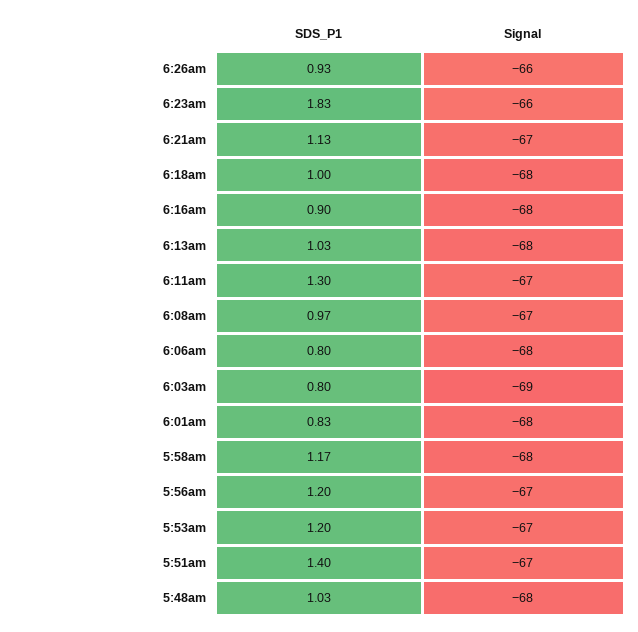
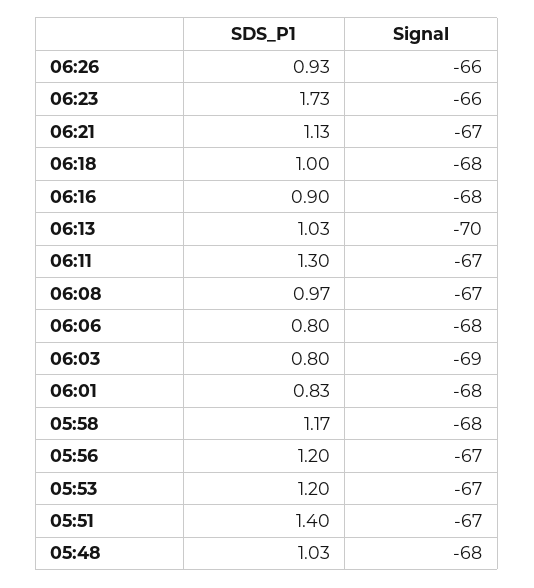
  {
    "SDS_P1": {
      "6:26am": 0.93,
-     "6:23am": 1.83,
+     "6:23am": 1.73,
      "6:21am": 1.13,
      "6:18am": 1,
      "6:16am": 0.9,
      "6:13am": 1.03,
      "6:11am": 1.3,
      "6:08am": 0.97,
      "6:06am": 0.8,
      "6:03am": 0.8,
      "6:01am": 0.83,
      "5:58am": 1.17,
      "5:56am": 1.2,
      "5:53am": 1.2,
      "5:51am": 1.4,
      "5:48am": 1.03
    },
    "Signal": {
      "6:26am": -66,
      "6:23am": -66,
      "6:21am": -67,
      "6:18am": -68,
      "6:16am": -68,
-     "6:13am": -68,
+     "6:13am": -70,
      "6:11am": -67,
      "6:08am": -67,
      "6:06am": -68,
      "6:03am": -69,
      "6:01am": -68,
      "5:58am": -68,
      "5:56am": -67,
      "5:53am": -67,
      "5:51am": -67,
      "5:48am": -68
    }
  }

